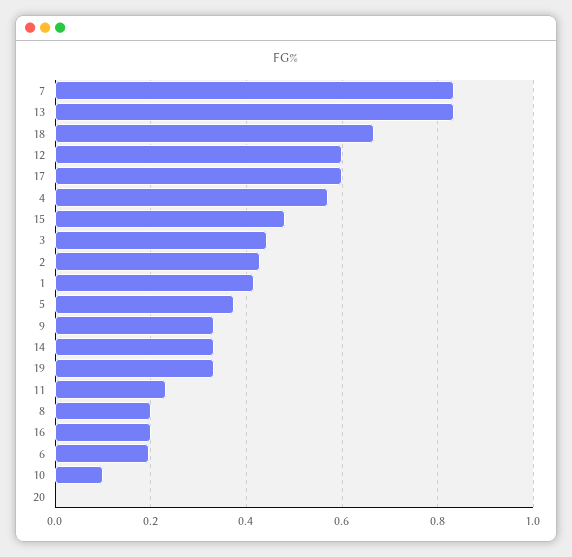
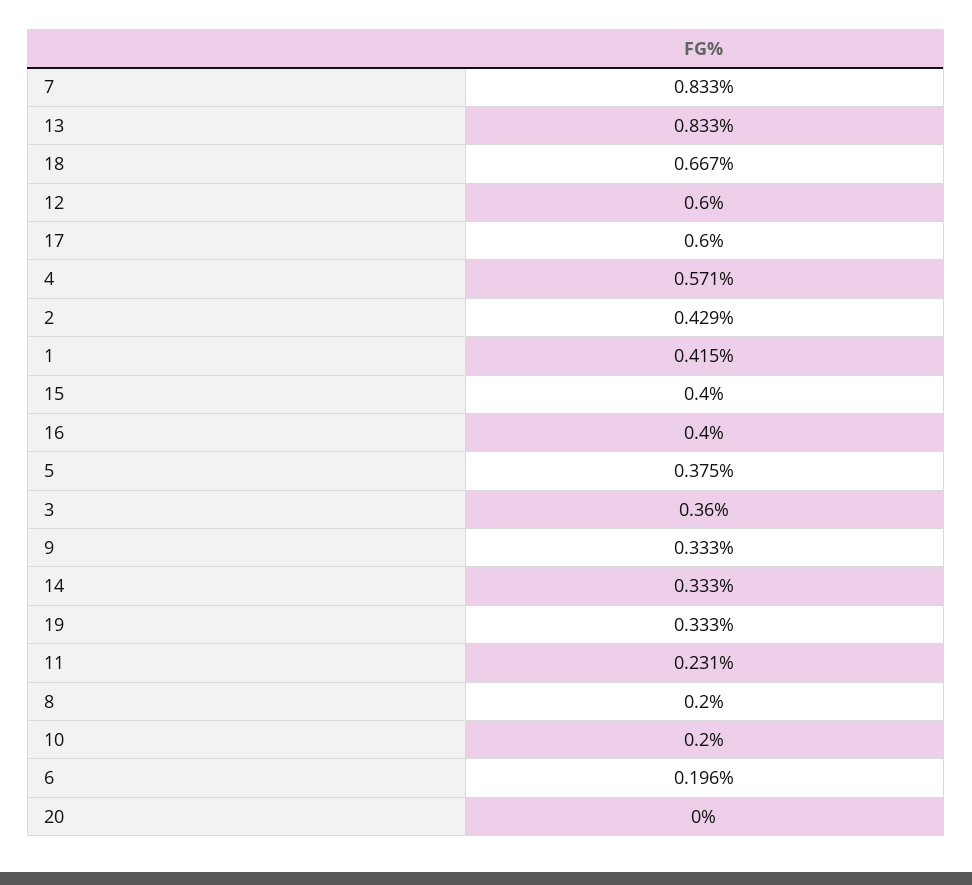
  {
    "7": 0.833,
    "13": 0.833,
    "18": 0.667,
    "12": 0.6,
    "17": 0.6,
    "4": 0.571,
-   "15": 0.48,
+   "15": 0.4,
-   "3": 0.44,
+   "3": 0.36,
    "2": 0.429,
    "1": 0.415,
    "5": 0.375,
    "9": 0.333,
    "14": 0.333,
    "19": 0.333,
    "11": 0.231,
    "8": 0.2,
-   "16": 0.2,
+   "16": 0.4,
    "6": 0.196,
-   "10": 0.1,
+   "10": 0.2,
    "20": 0
  }

